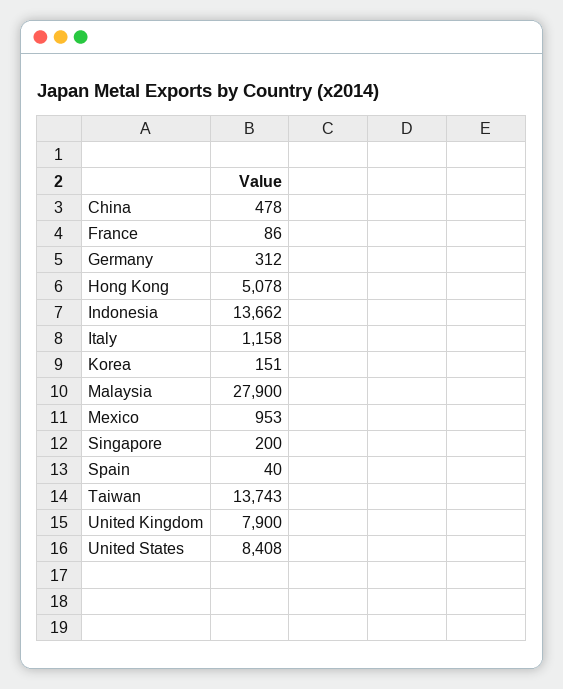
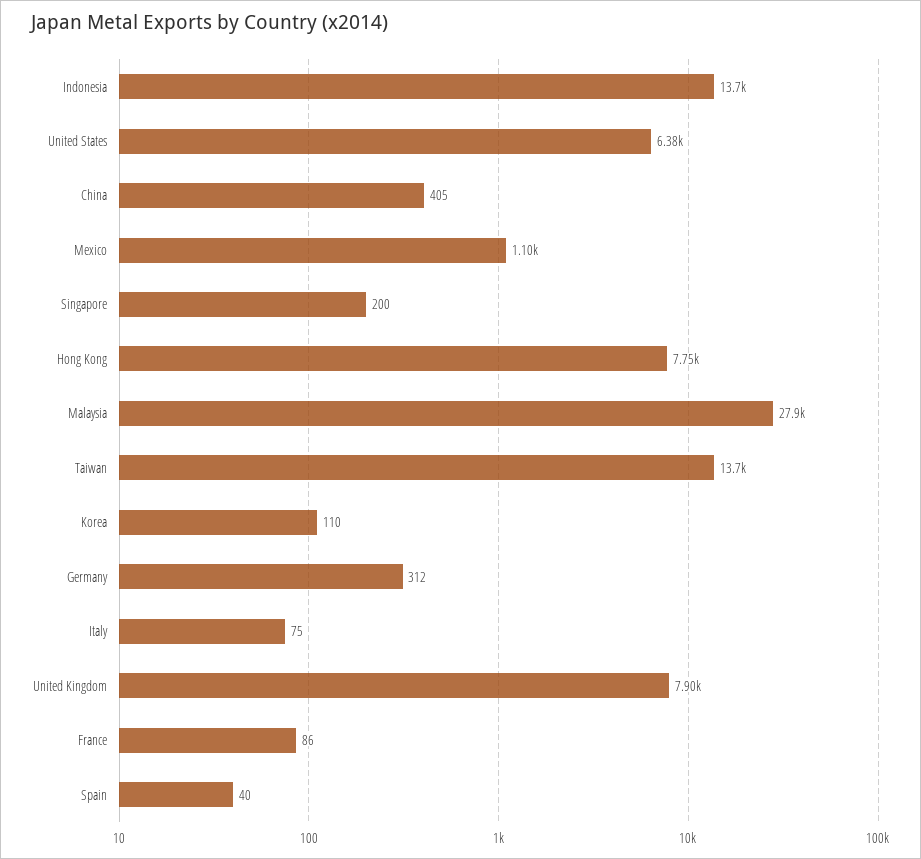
  {
-   "China": 478,
+   "China": 405,
    "France": 86,
    "Germany": 312,
-   "Hong Kong": 5078,
+   "Hong Kong": 7750,
    "Indonesia": 13662,
-   "Italy": 1158,
+   "Italy": 75,
-   "Korea": 151,
+   "Korea": 110,
    "Malaysia": 27900,
-   "Mexico": 953,
+   "Mexico": 1100,
    "Singapore": 200,
    "Spain": 40,
    "Taiwan": 13743,
    "United Kingdom": 7900,
-   "United States": 8408
+   "United States": 6380
  }

